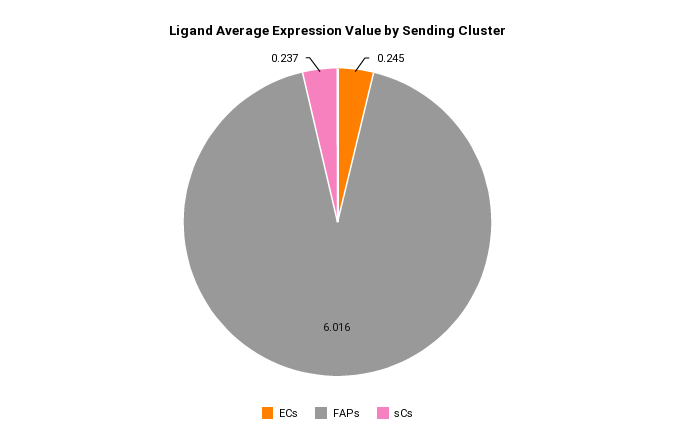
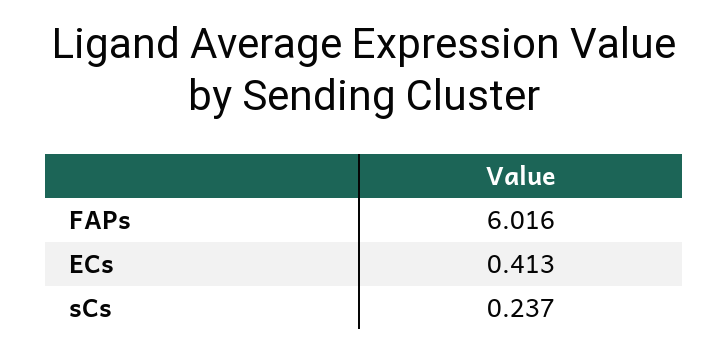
  {
-   "ECs": 0.245,
+   "ECs": 0.413,
    "FAPs": 6.016,
    "sCs": 0.237
  }

